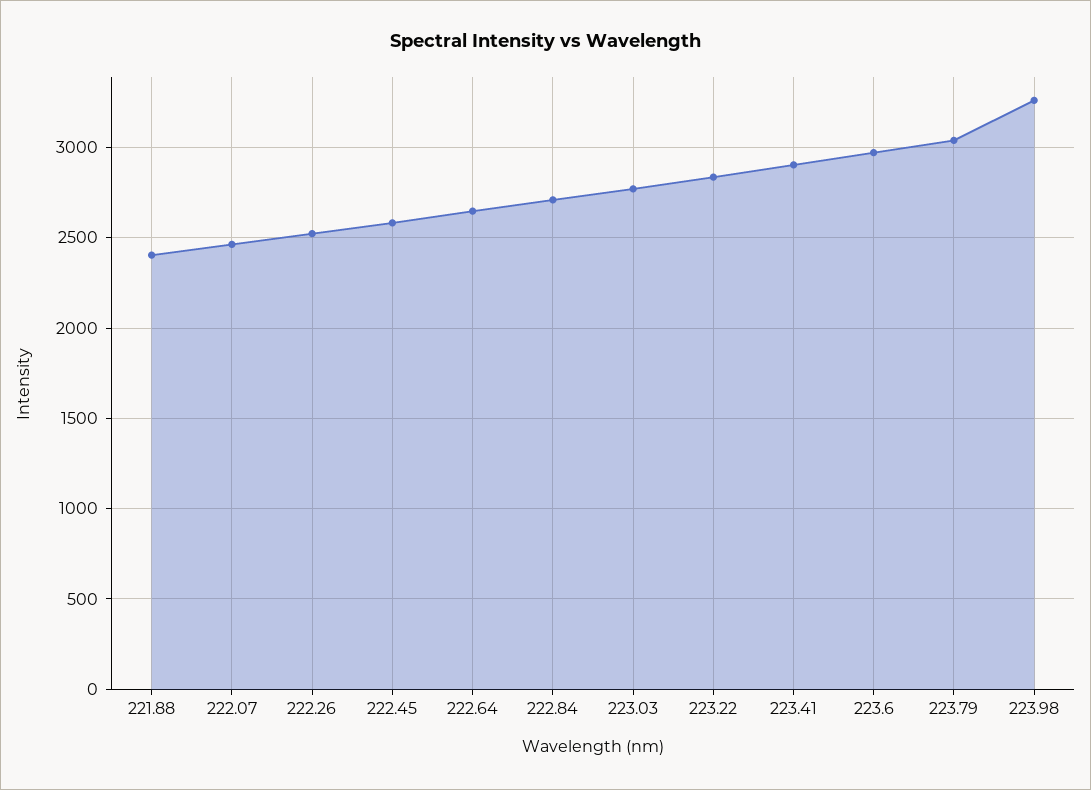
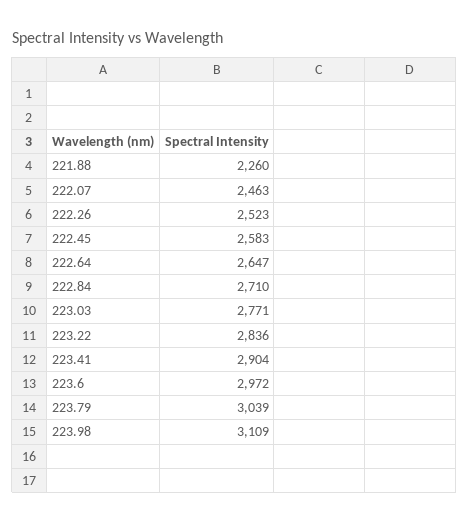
  {
-   "221.88": 2400,
+   "221.88": 2260,
    "222.07": 2463,
    "222.26": 2523,
    "222.45": 2583,
    "222.64": 2647,
    "222.84": 2710,
    "223.03": 2771,
    "223.22": 2836,
    "223.41": 2904,
    "223.6": 2972,
    "223.79": 3039,
-   "223.98": 3250
+   "223.98": 3109
  }

